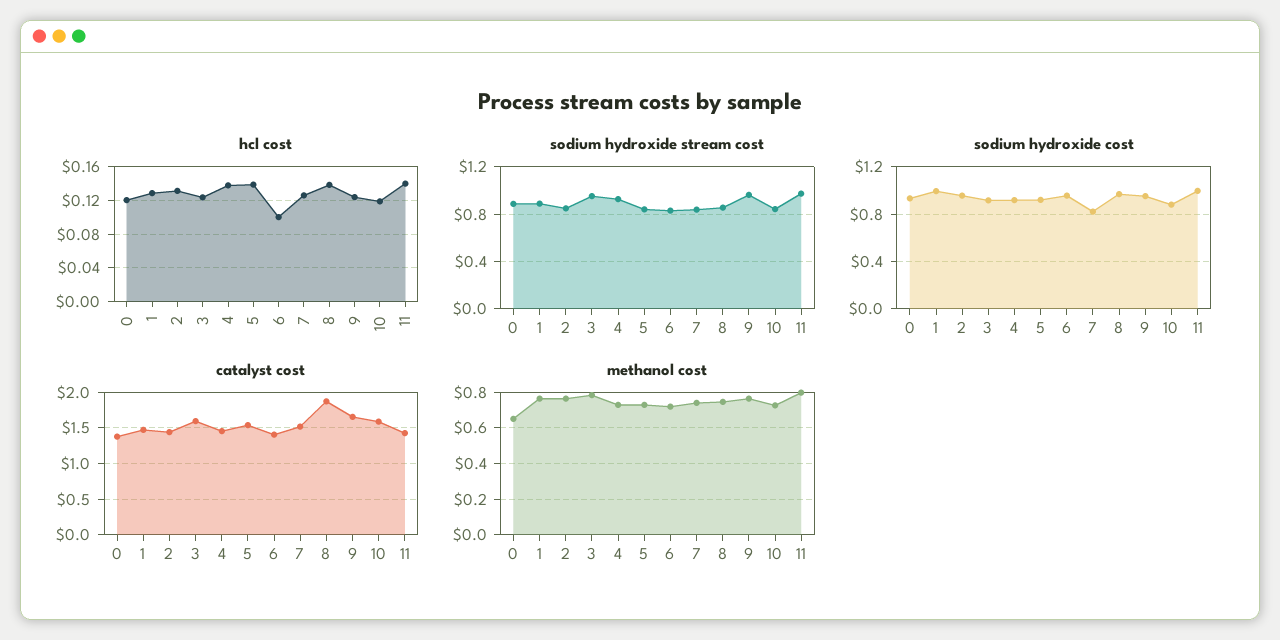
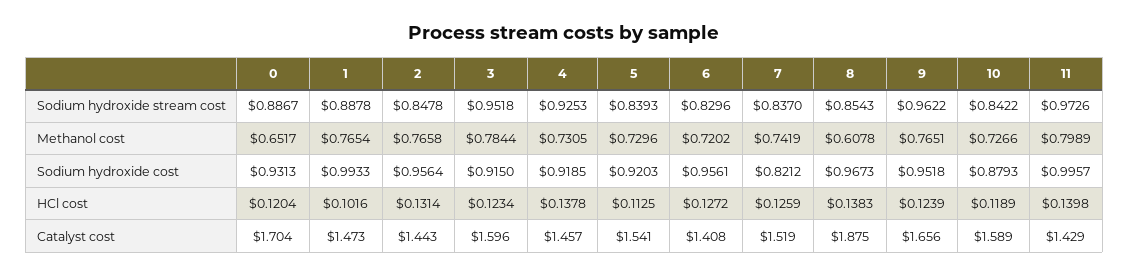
  {
    "hcl cost": {
      "0": 0.1204,
-     "1": 0.13,
+     "1": 0.1016,
      "2": 0.1314,
      "3": 0.1234,
      "4": 0.1378,
-     "5": 0.14,
+     "5": 0.1125,
-     "6": 0.1,
+     "6": 0.1272,
      "7": 0.1259,
      "8": 0.1383,
      "9": 0.1239,
      "10": 0.1189,
      "11": 0.1398
    },
    "sodium hydroxide stream cost": {
      "0": 0.8867,
      "1": 0.8878,
      "2": 0.8478,
      "3": 0.9518,
      "4": 0.9253,
      "5": 0.8393,
      "6": 0.8296,
      "7": 0.837,
      "8": 0.8543,
      "9": 0.9622,
      "10": 0.8422,
      "11": 0.9726
    },
    "sodium hydroxide cost": {
      "0": 0.9313,
      "1": 0.9933,
      "2": 0.9564,
      "3": 0.915,
      "4": 0.9185,
      "5": 0.9203,
      "6": 0.9561,
      "7": 0.8212,
      "8": 0.9673,
      "9": 0.9518,
      "10": 0.8793,
      "11": 0.9957
    },
    "catalyst cost": {
-     "0": 1.4,
+     "0": 1.704,
      "1": 1.473,
      "2": 1.443,
      "3": 1.596,
      "4": 1.457,
      "5": 1.541,
      "6": 1.408,
      "7": 1.519,
      "8": 1.875,
      "9": 1.656,
      "10": 1.589,
      "11": 1.429
    },
    "methanol cost": {
      "0": 0.6517,
      "1": 0.7654,
      "2": 0.7658,
      "3": 0.7844,
      "4": 0.7305,
      "5": 0.7296,
      "6": 0.7202,
      "7": 0.7419,
-     "8": 0.75,
+     "8": 0.6078,
      "9": 0.7651,
      "10": 0.7266,
      "11": 0.7989
    }
  }

